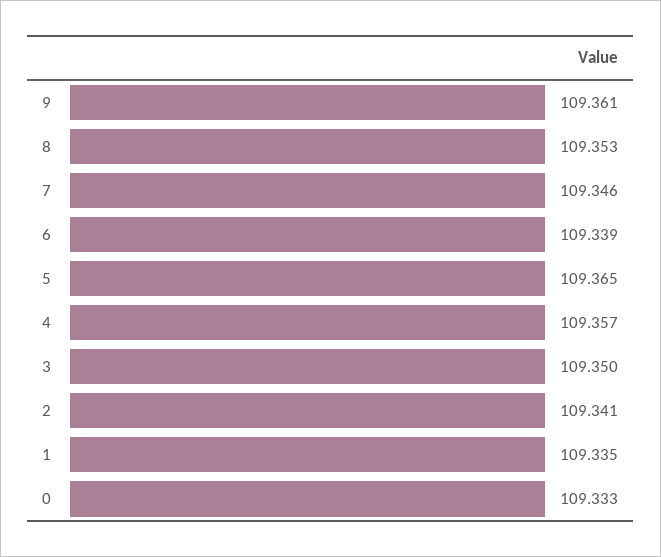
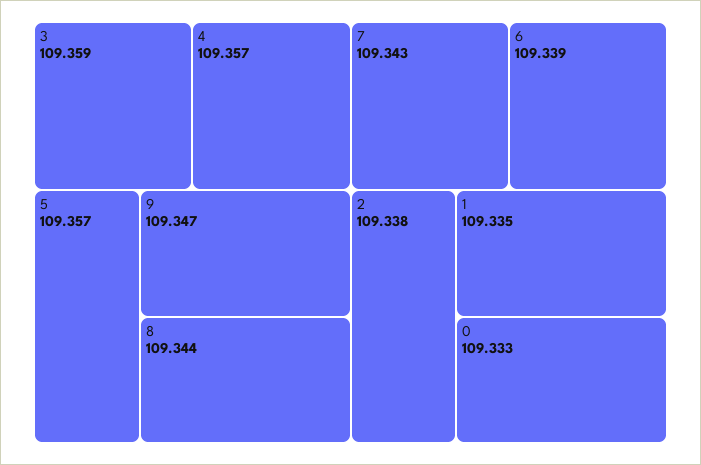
  {
-   "9": 109.361,
+   "9": 109.347,
-   "8": 109.353,
+   "8": 109.344,
-   "7": 109.346,
+   "7": 109.343,
    "6": 109.339,
-   "5": 109.365,
+   "5": 109.357,
    "4": 109.357,
-   "3": 109.35,
+   "3": 109.359,
-   "2": 109.341,
+   "2": 109.338,
    "1": 109.335,
    "0": 109.333
  }

